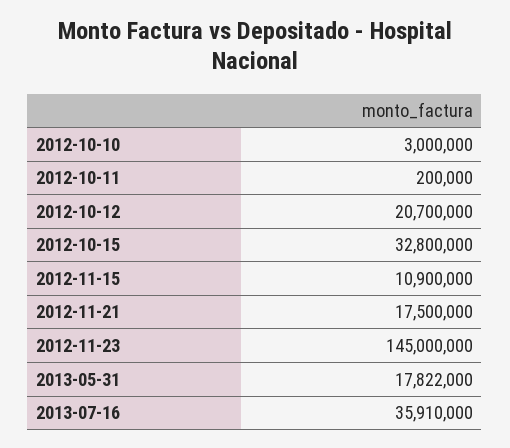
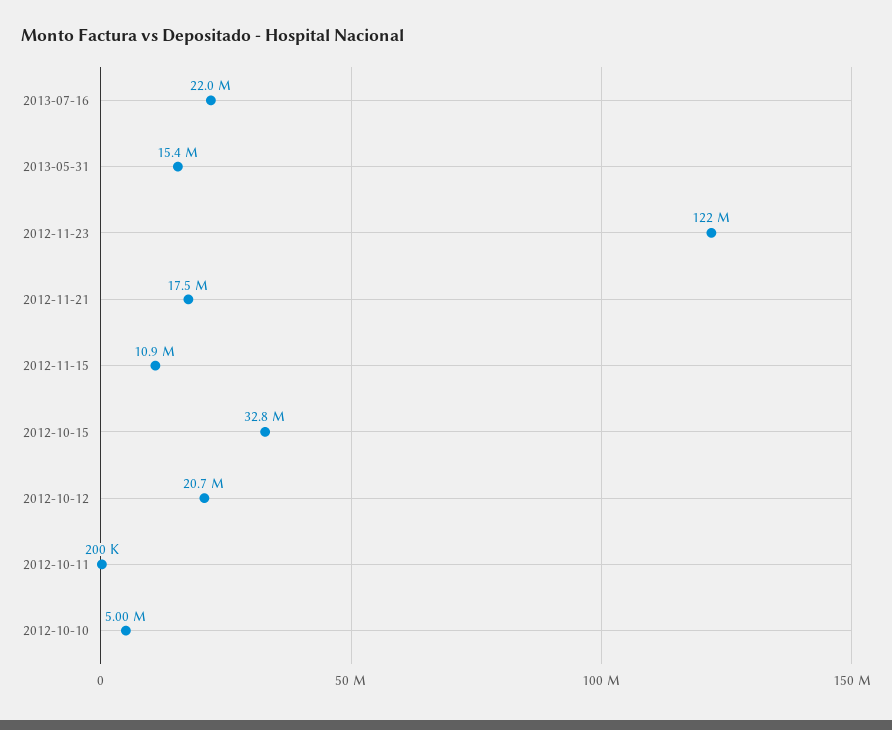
  {
-   "2012-10-10": 3000000,
+   "2012-10-10": 5000000,
    "2012-10-11": 200000,
    "2012-10-12": 20700000,
    "2012-10-15": 32800000,
    "2012-11-15": 10900000,
    "2012-11-21": 17500000,
-   "2012-11-23": 145000000,
+   "2012-11-23": 122000000,
-   "2013-05-31": 17822000,
+   "2013-05-31": 15400000,
-   "2013-07-16": 35910000
+   "2013-07-16": 22000000
  }

